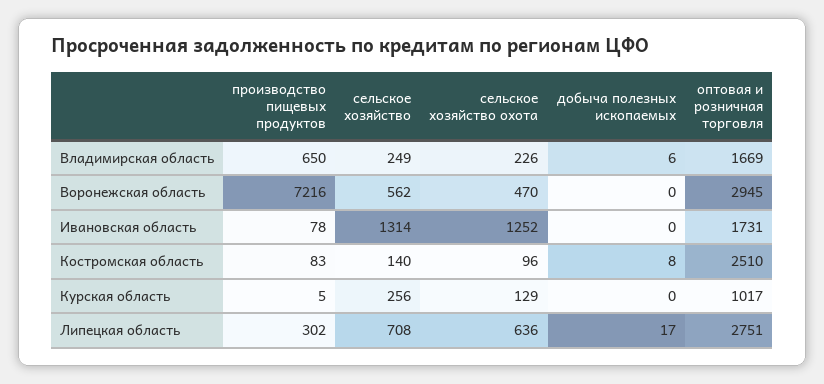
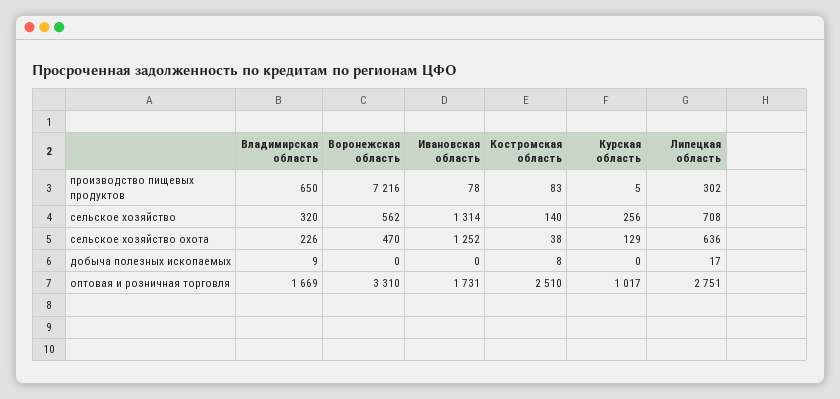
  {
    "производство пищевых продуктов": {
      "Владимирская область": 650,
      "Воронежская область": 7216,
      "Ивановская область": 78,
      "Костромская область": 83,
      "Курская область": 5,
      "Липецкая область": 302
    },
    "сельское хозяйство": {
-     "Владимирская область": 249,
+     "Владимирская область": 320,
      "Воронежская область": 562,
      "Ивановская область": 1314,
      "Костромская область": 140,
      "Курская область": 256,
      "Липецкая область": 708
    },
    "сельское хозяйство охота": {
      "Владимирская область": 226,
      "Воронежская область": 470,
      "Ивановская область": 1252,
-     "Костромская область": 96,
+     "Костромская область": 38,
      "Курская область": 129,
      "Липецкая область": 636
    },
    "добыча полезных ископаемых": {
-     "Владимирская область": 6,
+     "Владимирская область": 9,
      "Воронежская область": 0,
      "Ивановская область": 0,
      "Костромская область": 8,
      "Курская область": 0,
      "Липецкая область": 17
    },
    "оптовая и розничная торговля": {
      "Владимирская область": 1669,
-     "Воронежская область": 2945,
+     "Воронежская область": 3310,
      "Ивановская область": 1731,
      "Костромская область": 2510,
      "Курская область": 1017,
      "Липецкая область": 2751
    }
  }

